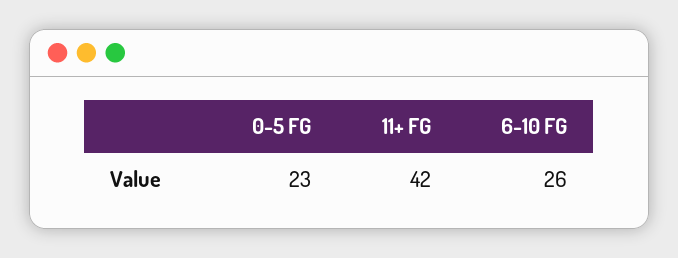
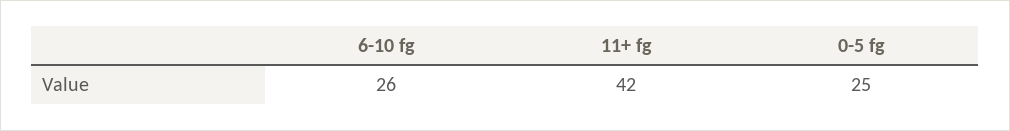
  {
-   "0-5 FG": 23,
+   "0-5 FG": 25,
    "11+ FG": 42,
    "6-10 FG": 26
  }

